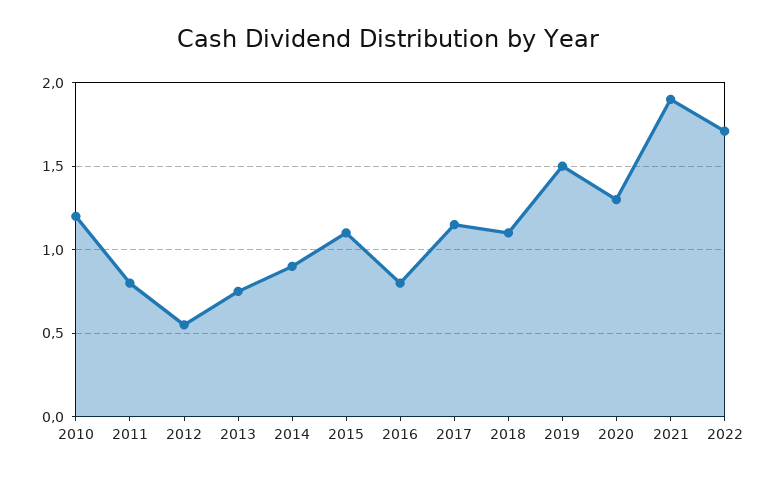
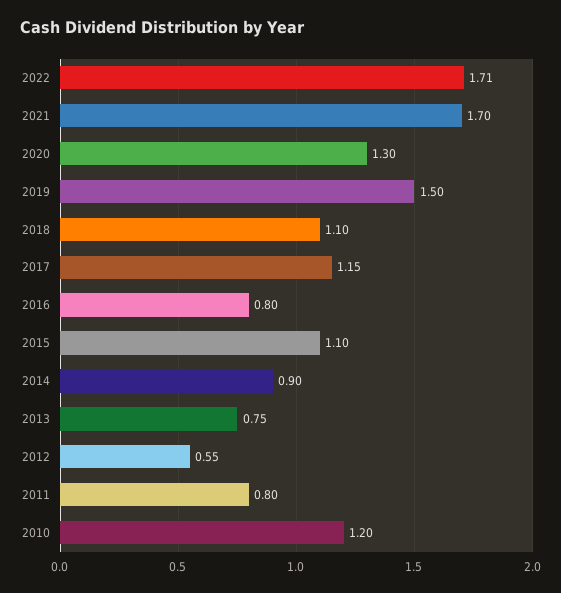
  {
    "2010": 1.2,
    "2011": 0.8,
    "2012": 0.55,
    "2013": 0.75,
    "2014": 0.9,
    "2015": 1.1,
    "2016": 0.8,
    "2017": 1.15,
    "2018": 1.1,
    "2019": 1.5,
    "2020": 1.3,
-   "2021": 1.9,
+   "2021": 1.7,
    "2022": 1.71
  }

